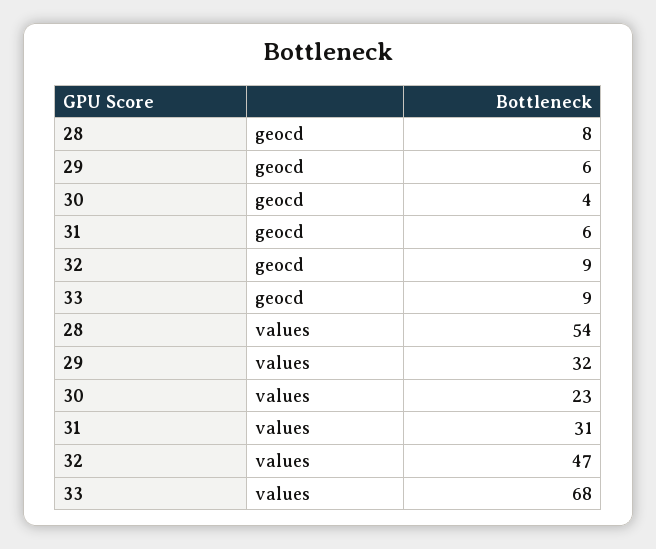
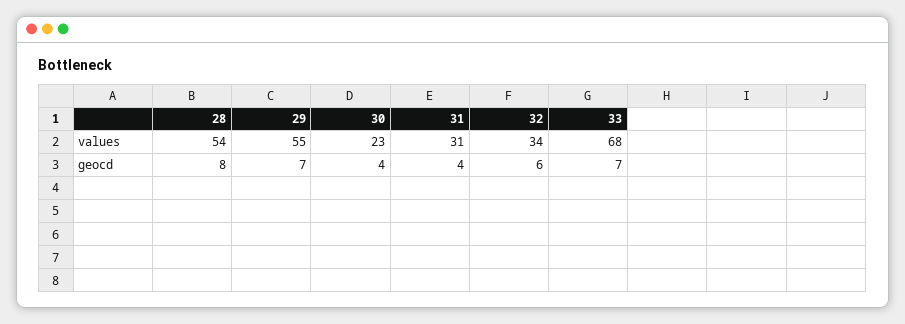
  {
    "28": {
      "geocd": 8,
      "values": 54
    },
    "29": {
-     "geocd": 6,
+     "geocd": 7,
-     "values": 32
+     "values": 55
    },
    "30": {
      "geocd": 4,
      "values": 23
    },
    "31": {
-     "geocd": 6,
+     "geocd": 4,
      "values": 31
    },
    "32": {
-     "geocd": 9,
+     "geocd": 6,
-     "values": 47
+     "values": 34
    },
    "33": {
-     "geocd": 9,
+     "geocd": 7,
      "values": 68
    }
  }

